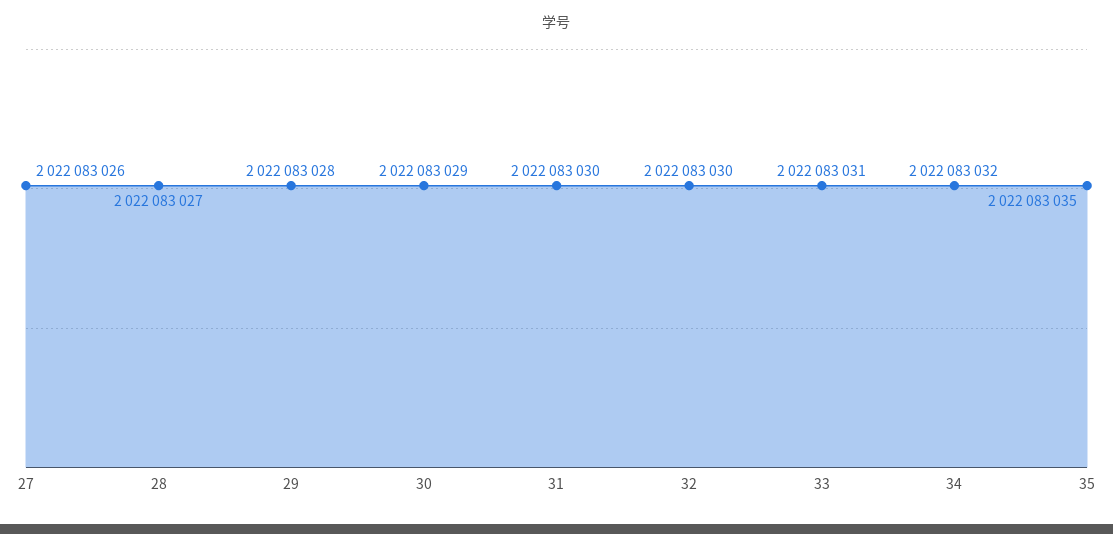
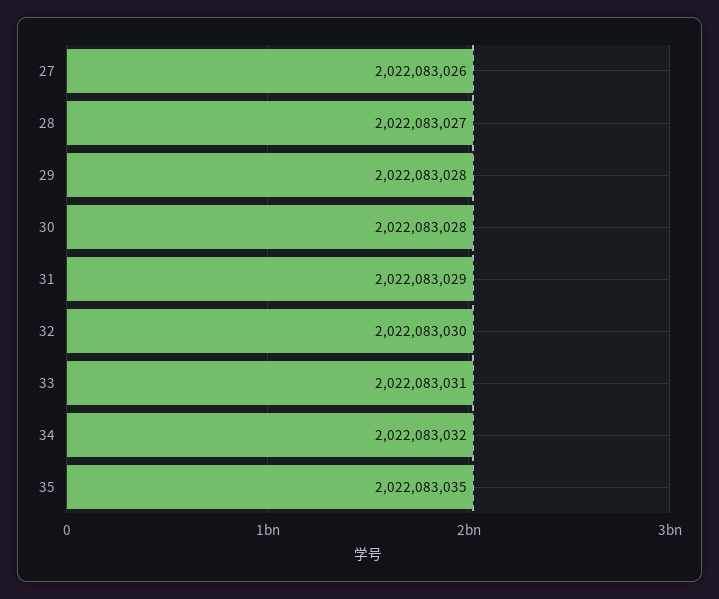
  {
    "27": 2022083026,
    "28": 2022083027,
    "29": 2022083028,
-   "30": 2022083029,
+   "30": 2022083028,
-   "31": 2022083030,
+   "31": 2022083029,
    "32": 2022083030,
    "33": 2022083031,
    "34": 2022083032,
    "35": 2022083035
  }

